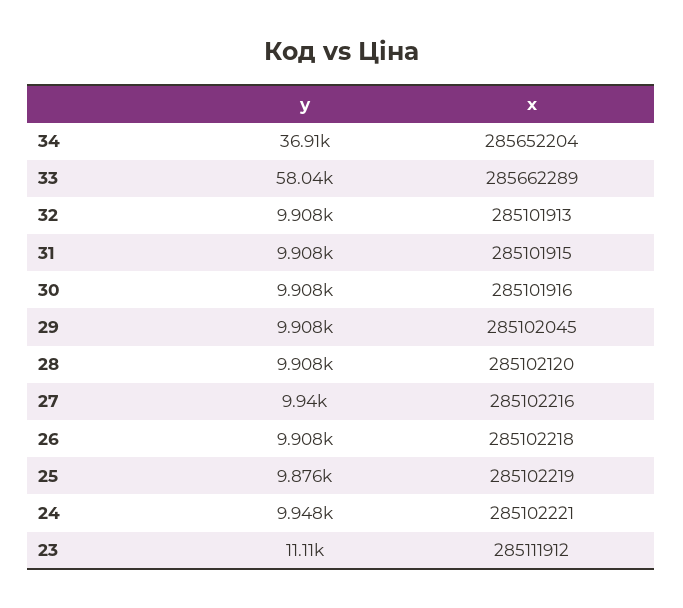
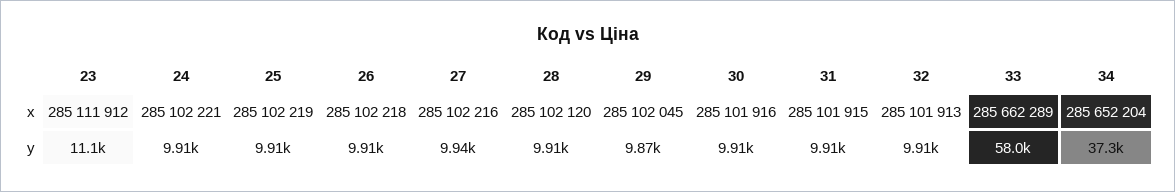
  {
    "y": {
-     "34": 36910,
+     "34": 37300,
      "33": 58040,
      "32": 9908,
      "31": 9908,
      "30": 9908,
-     "29": 9908,
+     "29": 9870,
      "28": 9908,
      "27": 9940,
      "26": 9908,
-     "25": 9876,
+     "25": 9910,
-     "24": 9948,
+     "24": 9910,
      "23": 11110
    },
    "x": {
      "34": 285652204,
      "33": 285662289,
      "32": 285101913,
      "31": 285101915,
      "30": 285101916,
      "29": 285102045,
      "28": 285102120,
      "27": 285102216,
      "26": 285102218,
      "25": 285102219,
      "24": 285102221,
      "23": 285111912
    }
  }

